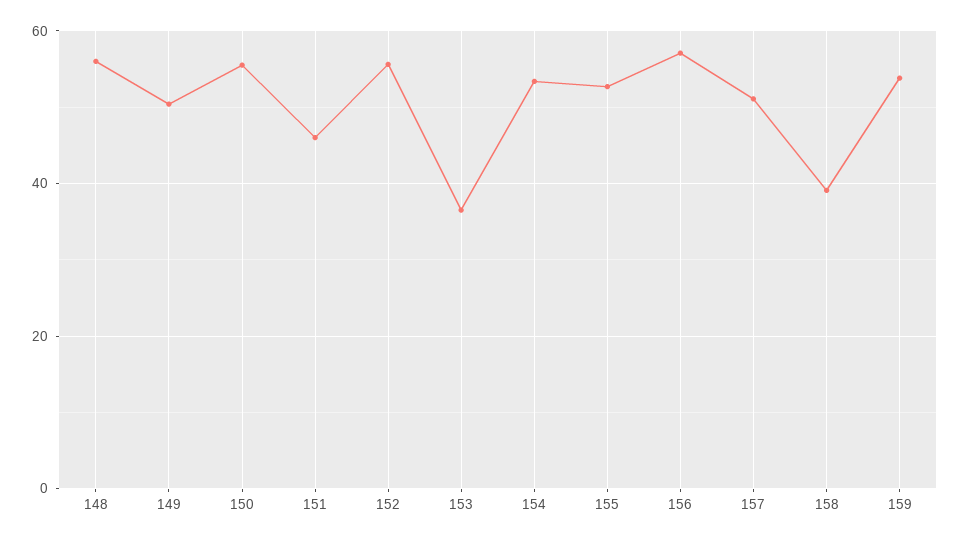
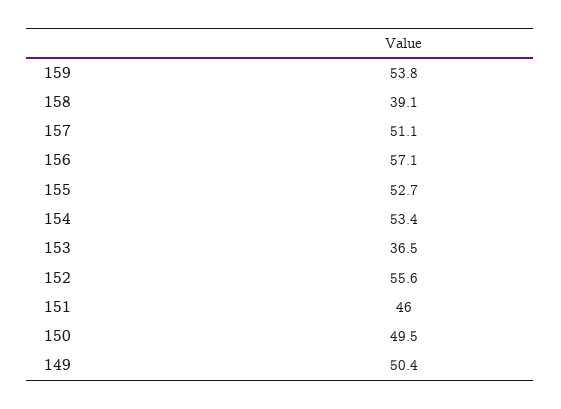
  {
-   "148": 56,
    "149": 50.4,
-   "150": 56,
+   "150": 49.5,
    "151": 46,
    "152": 55.6,
    "153": 36.5,
    "154": 53.4,
    "155": 52.7,
    "156": 57.1,
    "157": 51.1,
    "158": 39.1,
    "159": 53.8
  }

